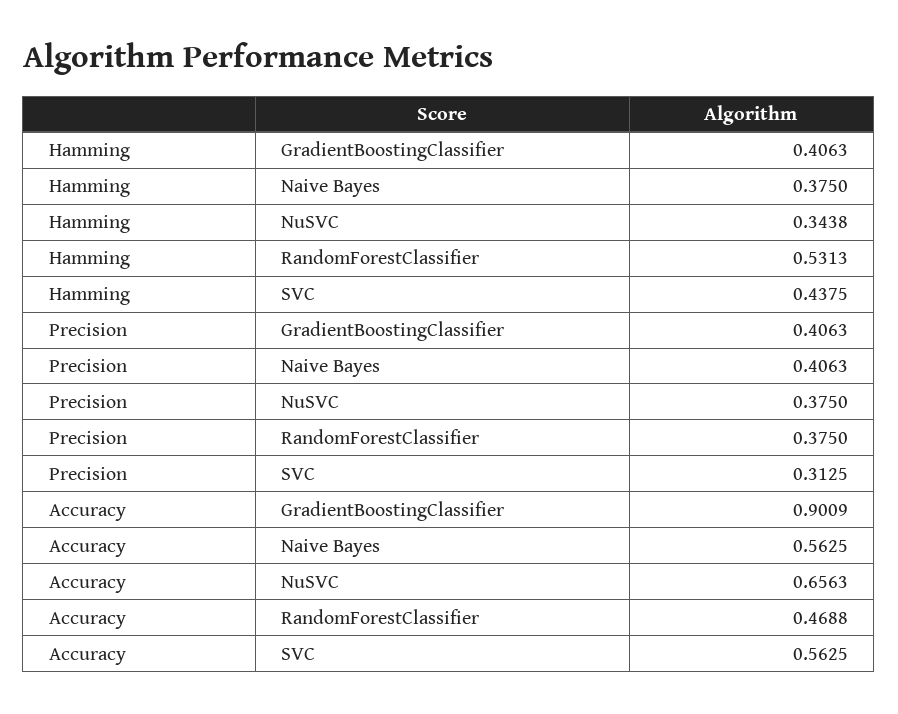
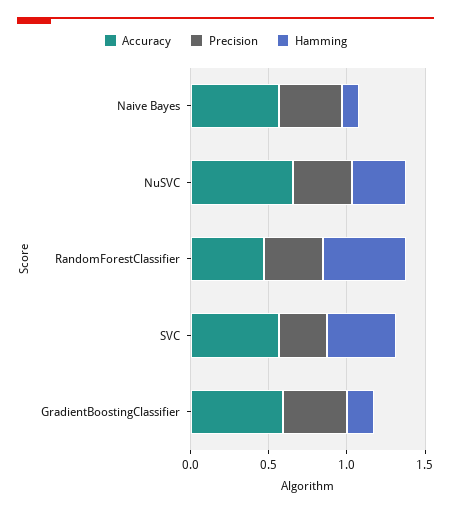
  {
    "Hamming": {
-     "GradientBoostingClassifier": 0.4063,
+     "GradientBoostingClassifier": 0.2,
-     "Naive Bayes": 0.375,
+     "Naive Bayes": 0.1,
      "NuSVC": 0.3438,
      "RandomForestClassifier": 0.5313,
      "SVC": 0.4375
    },
    "Precision": {
      "GradientBoostingClassifier": 0.4063,
      "Naive Bayes": 0.4063,
      "NuSVC": 0.375,
      "RandomForestClassifier": 0.375,
      "SVC": 0.3125
    },
    "Accuracy": {
-     "GradientBoostingClassifier": 0.9009,
+     "GradientBoostingClassifier": 0.6,
      "Naive Bayes": 0.5625,
      "NuSVC": 0.6563,
      "RandomForestClassifier": 0.4688,
      "SVC": 0.5625
    }
  }

